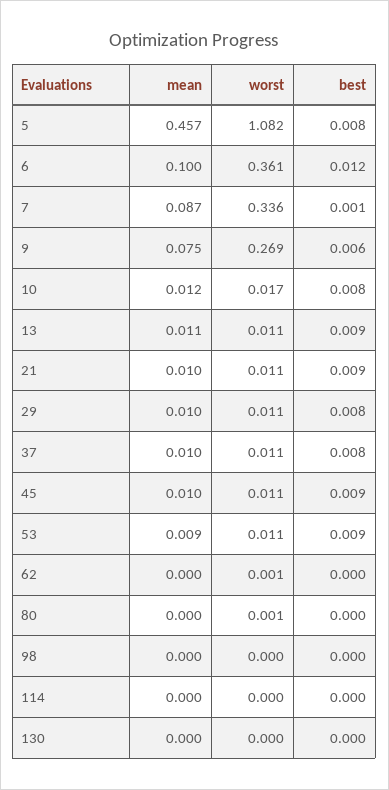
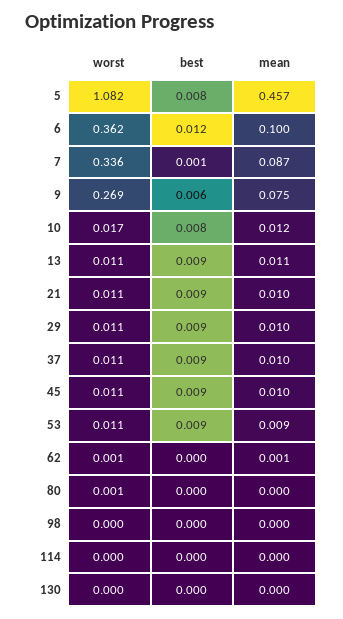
  {
    "mean": {
      "5": 0.457,
      "6": 0.1,
      "7": 0.087,
      "9": 0.075,
      "10": 0.012,
      "13": 0.011,
      "21": 0.01,
      "29": 0.01,
      "37": 0.01,
      "45": 0.01,
      "53": 0.009,
-     "62": 0,
+     "62": 0.001,
      "80": 0,
      "98": 0,
      "114": 0,
      "130": 0
    },
    "worst": {
      "5": 1.082,
-     "6": 0.361,
+     "6": 0.362,
      "7": 0.336,
      "9": 0.269,
      "10": 0.017,
      "13": 0.011,
      "21": 0.011,
      "29": 0.011,
      "37": 0.011,
      "45": 0.011,
      "53": 0.011,
      "62": 0.001,
      "80": 0.001,
      "98": 0,
      "114": 0,
      "130": 0
    },
    "best": {
      "5": 0.008,
      "6": 0.012,
      "7": 0.001,
      "9": 0.006,
      "10": 0.008,
      "13": 0.009,
      "21": 0.009,
-     "29": 0.008,
+     "29": 0.009,
-     "37": 0.008,
+     "37": 0.009,
      "45": 0.009,
      "53": 0.009,
      "62": 0,
      "80": 0,
      "98": 0,
      "114": 0,
      "130": 0
    }
  }

